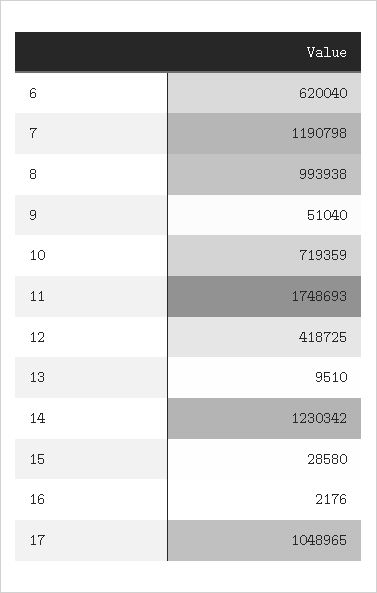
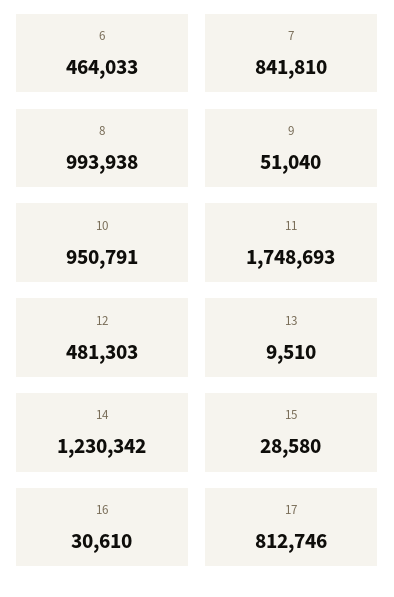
  {
-   "6": 620040,
+   "6": 464033,
-   "7": 1190798,
+   "7": 841810,
    "8": 993938,
    "9": 51040,
-   "10": 719359,
+   "10": 950791,
    "11": 1748693,
-   "12": 418725,
+   "12": 481303,
    "13": 9510,
    "14": 1230342,
    "15": 28580,
-   "16": 2176,
+   "16": 30610,
-   "17": 1048965
+   "17": 812746
  }

